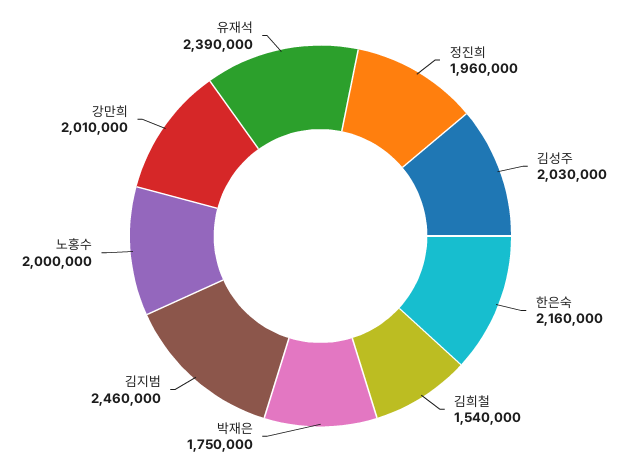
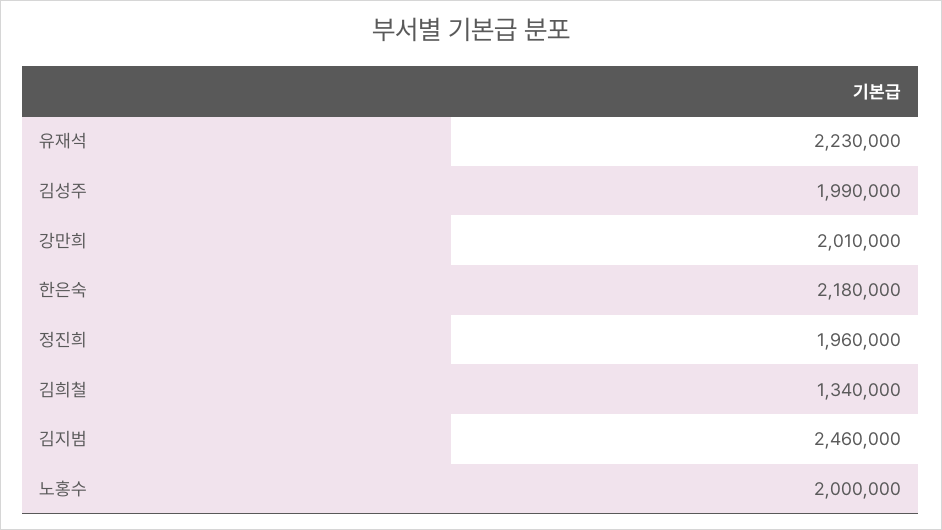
  {
    "정진희": 1960000,
-   "김성주": 2030000,
+   "김성주": 1990000,
-   "한은숙": 2160000,
+   "한은숙": 2180000,
-   "김희철": 1540000,
+   "김희철": 1340000,
-   "박재은": 1750000,
    "김지범": 2460000,
    "노홍수": 2000000,
    "강만희": 2010000,
-   "유재석": 2390000
+   "유재석": 2230000
  }

